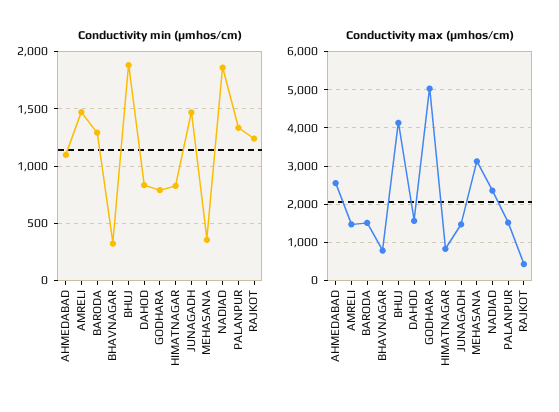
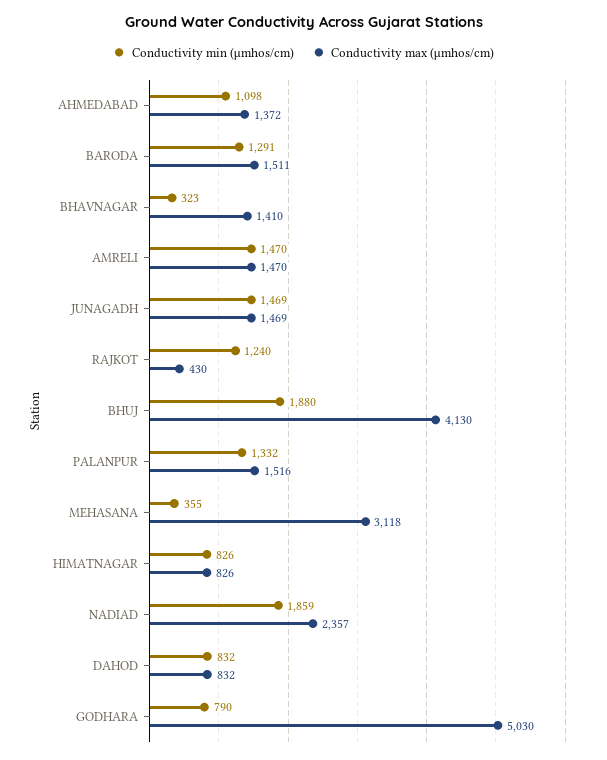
  {
    "Conductivity min (µmhos/cm)": {
      "AHMEDABAD": 1098,
      "AMRELI": 1470,
      "BARODA": 1291,
      "BHAVNAGAR": 323,
      "BHUJ": 1880,
      "DAHOD": 832,
      "GODHARA": 790,
      "HIMATNAGAR": 826,
      "JUNAGADH": 1469,
      "MEHASANA": 355,
      "NADIAD": 1859,
      "PALANPUR": 1332,
      "RAJKOT": 1240
    },
    "Conductivity max (µmhos/cm)": {
-     "AHMEDABAD": 2600,
+     "AHMEDABAD": 1372,
      "AMRELI": 1470,
      "BARODA": 1511,
-     "BHAVNAGAR": 800,
+     "BHAVNAGAR": 1410,
      "BHUJ": 4130,
-     "DAHOD": 1600,
+     "DAHOD": 832,
      "GODHARA": 5030,
      "HIMATNAGAR": 826,
      "JUNAGADH": 1469,
      "MEHASANA": 3118,
      "NADIAD": 2357,
      "PALANPUR": 1516,
      "RAJKOT": 430
    }
  }

